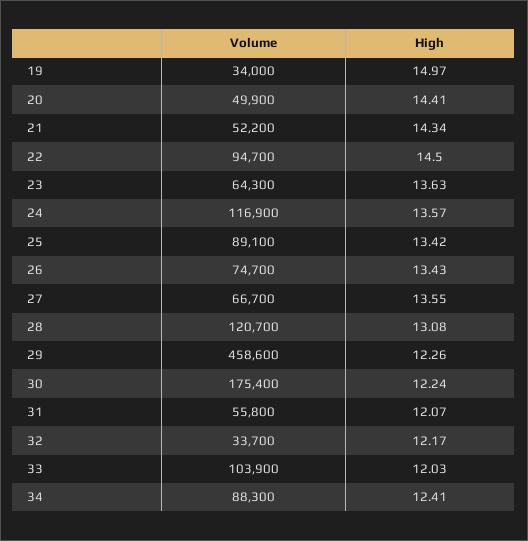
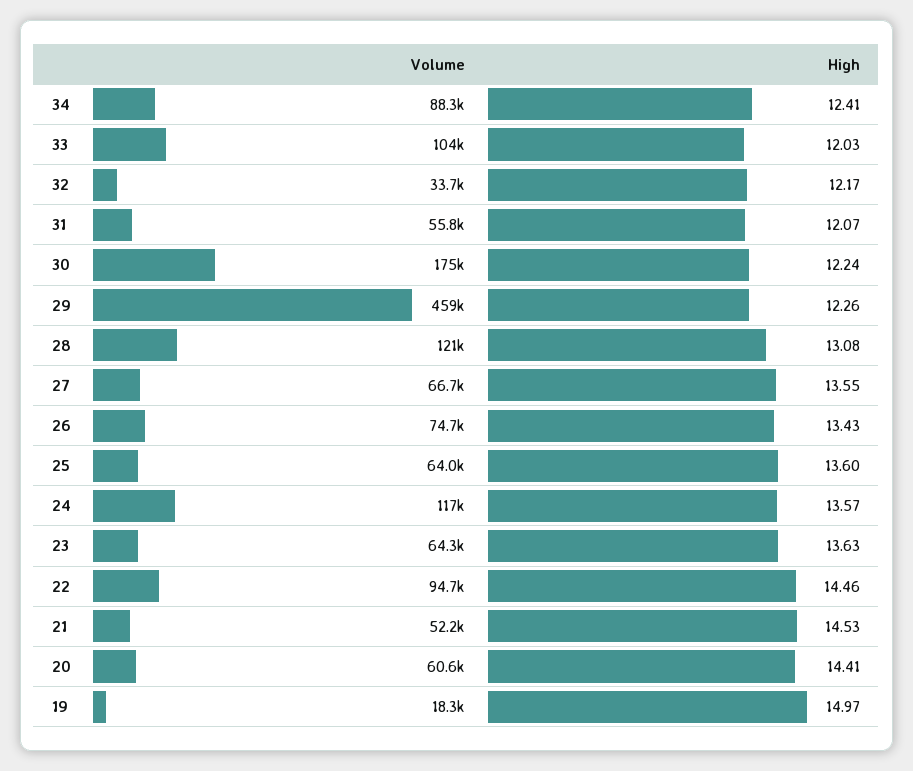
  {
    "Volume": {
-     "19": 34000,
+     "19": 18300,
-     "20": 49900,
+     "20": 60600,
      "21": 52200,
      "22": 94700,
      "23": 64300,
      "24": 116900,
-     "25": 89100,
+     "25": 64000,
      "26": 74700,
      "27": 66700,
      "28": 120700,
      "29": 458600,
      "30": 175400,
      "31": 55800,
      "32": 33700,
      "33": 103900,
      "34": 88300
    },
    "High": {
      "19": 14.97,
      "20": 14.41,
-     "21": 14.34,
+     "21": 14.53,
-     "22": 14.5,
+     "22": 14.46,
      "23": 13.63,
      "24": 13.57,
-     "25": 13.42,
+     "25": 13.6,
      "26": 13.43,
      "27": 13.55,
      "28": 13.08,
      "29": 12.26,
      "30": 12.24,
      "31": 12.07,
      "32": 12.17,
      "33": 12.03,
      "34": 12.41
    }
  }

